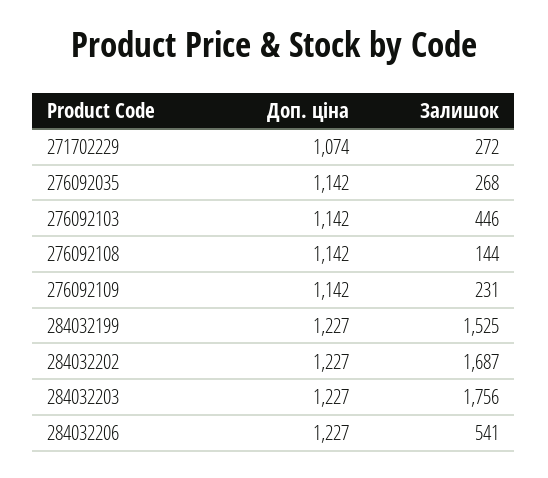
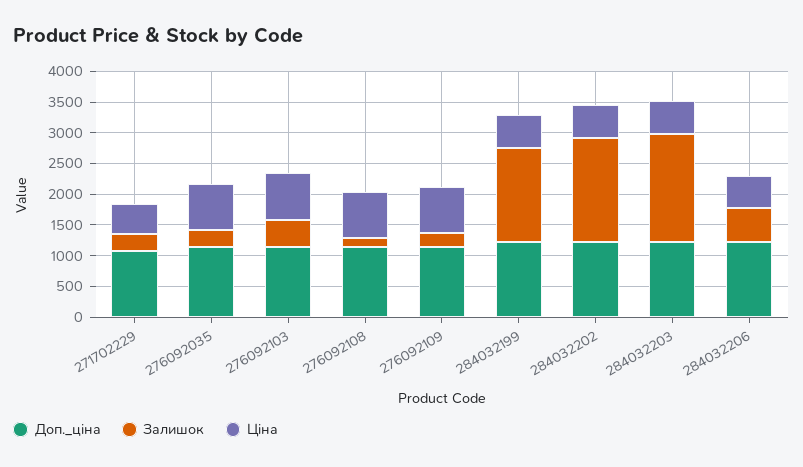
  {
    "Доп. ціна": {
      "271702229": 1074,
      "276092035": 1142,
      "276092103": 1142,
      "276092108": 1142,
      "276092109": 1142,
      "284032199": 1227,
      "284032202": 1227,
      "284032203": 1227,
      "284032206": 1227
    },
    "Залишок": {
      "271702229": 272,
      "276092035": 268,
      "276092103": 446,
      "276092108": 144,
      "276092109": 231,
      "284032199": 1525,
      "284032202": 1687,
      "284032203": 1756,
      "284032206": 541
-   }
+   },
+   "Ціна": {
+     "271702229": 500,
+     "276092035": 750,
+     "276092103": 750,
+     "276092108": 750,
+     "276092109": 750,
+     "284032199": 500,
+     "284032202": 500,
+     "284032203": 500,
+     "284032206": 500
+   }
  }

